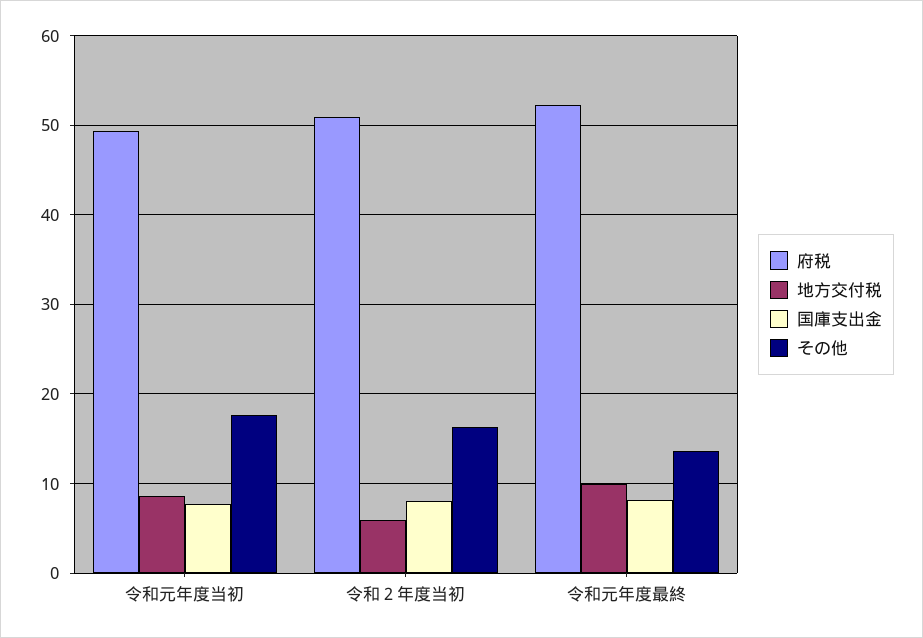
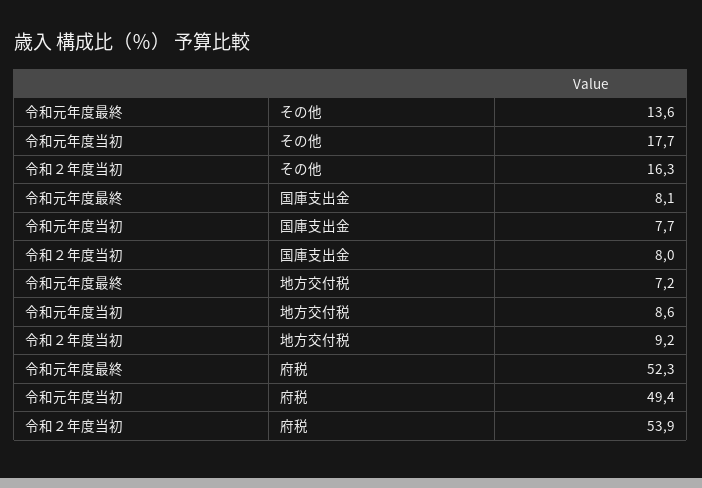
  {
    "府税": {
      "令和元年度当初": 49.4,
-     "令和２年度当初": 51,
+     "令和２年度当初": 53.9,
      "令和元年度最終": 52.3
    },
    "地方交付税": {
      "令和元年度当初": 8.6,
-     "令和２年度当初": 6,
+     "令和２年度当初": 9.2,
-     "令和元年度最終": 10
+     "令和元年度最終": 7.2
    },
    "国庫支出金": {
      "令和元年度当初": 7.7,
      "令和２年度当初": 8,
      "令和元年度最終": 8.1
    },
    "その他": {
      "令和元年度当初": 17.7,
      "令和２年度当初": 16.3,
      "令和元年度最終": 13.6
    }
  }

